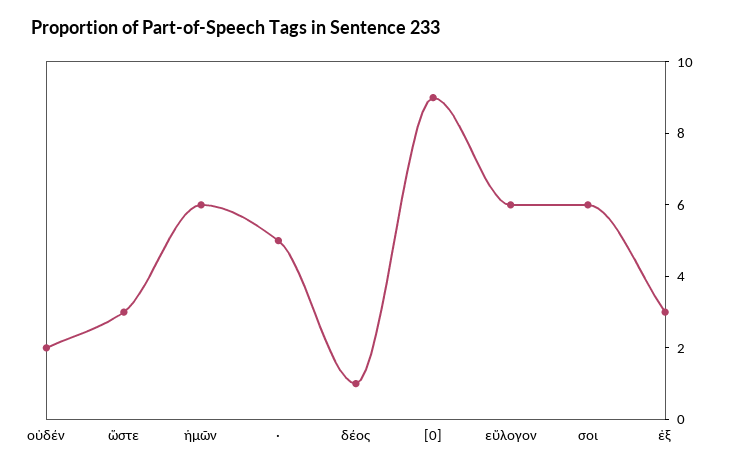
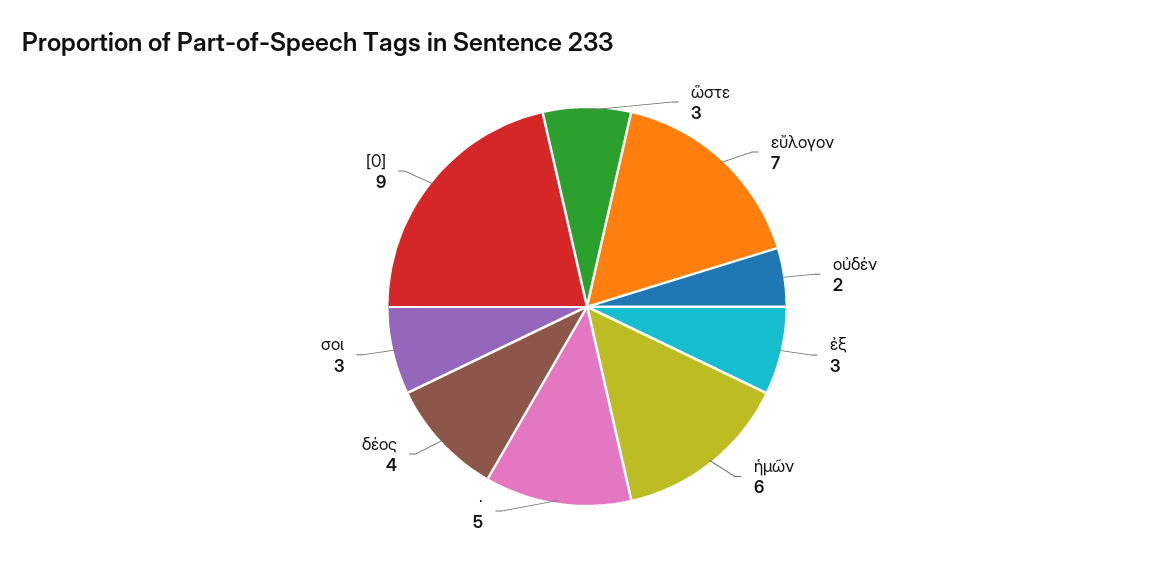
  {
    "οὐδέν": 2,
    "ὥστε": 3,
    "ἡμῶν": 6,
    "·": 5,
-   "δέος": 1,
+   "δέος": 4,
    "[0]": 9,
-   "εὔλογον": 6,
+   "εὔλογον": 7,
-   "σοι": 6,
+   "σοι": 3,
    "ἐξ": 3
  }

